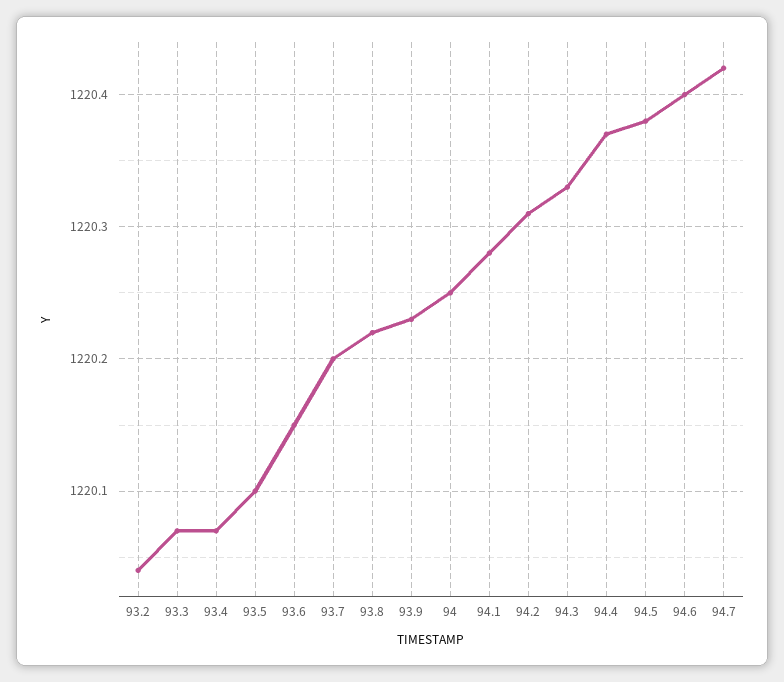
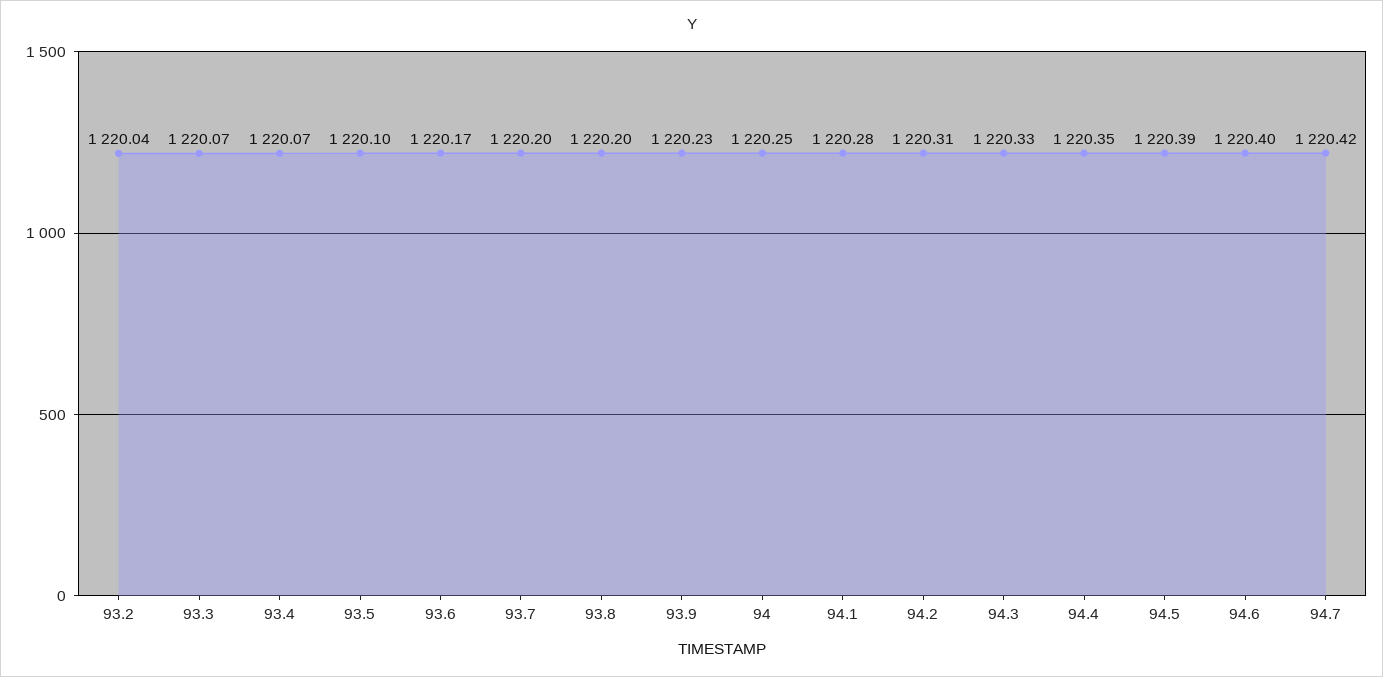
  {
    "93.2": 1220.04,
    "93.3": 1220.07,
    "93.4": 1220.07,
    "93.5": 1220.1,
-   "93.6": 1220.15,
+   "93.6": 1220.17,
    "93.7": 1220.2,
-   "93.8": 1220.22,
+   "93.8": 1220.2,
    "93.9": 1220.23,
    "94": 1220.25,
    "94.1": 1220.28,
    "94.2": 1220.31,
    "94.3": 1220.33,
-   "94.4": 1220.37,
+   "94.4": 1220.35,
-   "94.5": 1220.38,
+   "94.5": 1220.39,
    "94.6": 1220.4,
    "94.7": 1220.42
  }

